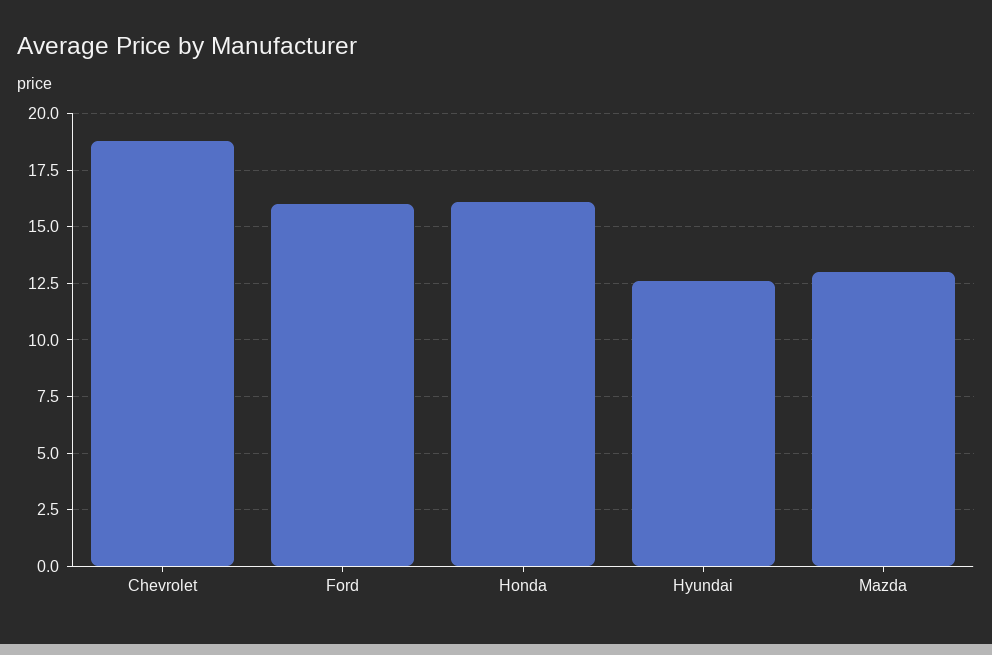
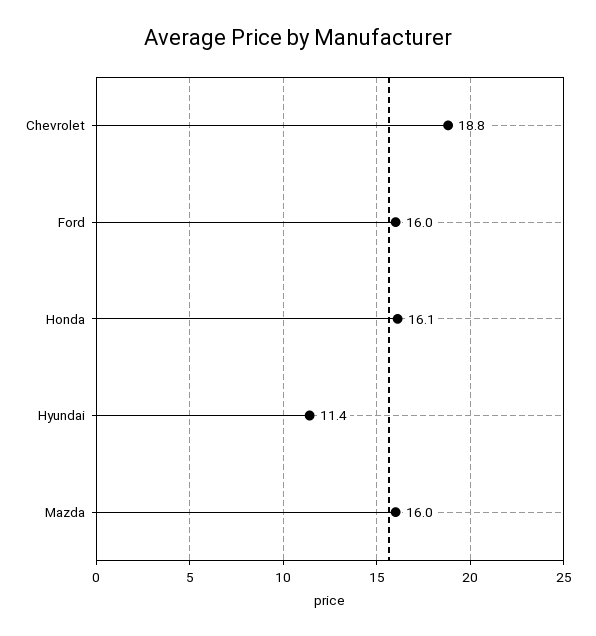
  {
    "Chevrolet": 18.8,
    "Ford": 16,
    "Honda": 16.1,
-   "Hyundai": 12.5,
+   "Hyundai": 11.4,
-   "Mazda": 13
+   "Mazda": 16
  }

